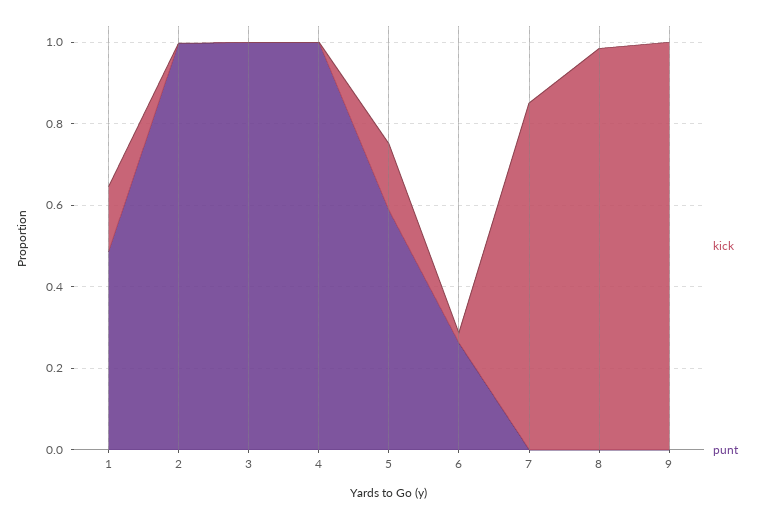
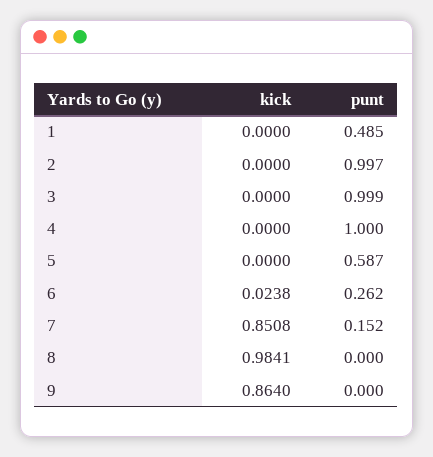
  {
    "kick": {
-     "1": 0.15,
+     "1": 0,
      "2": 0,
      "3": 0,
      "4": 0,
-     "5": 0.15,
+     "5": 0,
      "6": 0.0238,
      "7": 0.8508,
      "8": 0.9841,
-     "9": 1
+     "9": 0.864
    },
    "punt": {
      "1": 0.485,
      "2": 0.997,
      "3": 0.999,
      "4": 1,
      "5": 0.587,
      "6": 0.262,
-     "7": 0,
+     "7": 0.152,
      "8": 0,
      "9": 0
    }
  }

